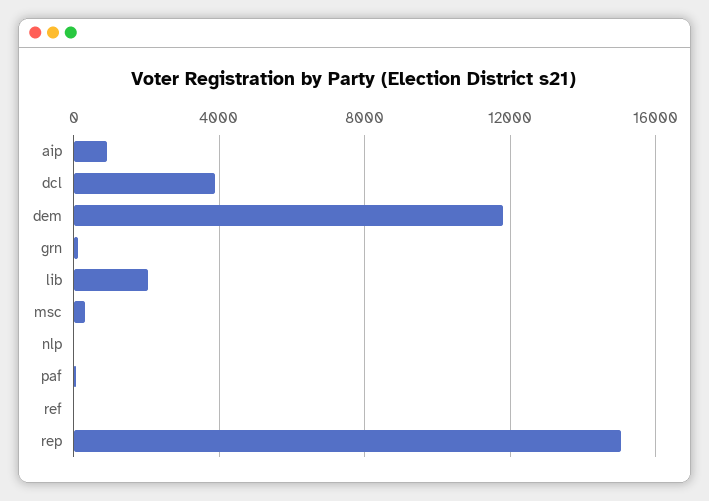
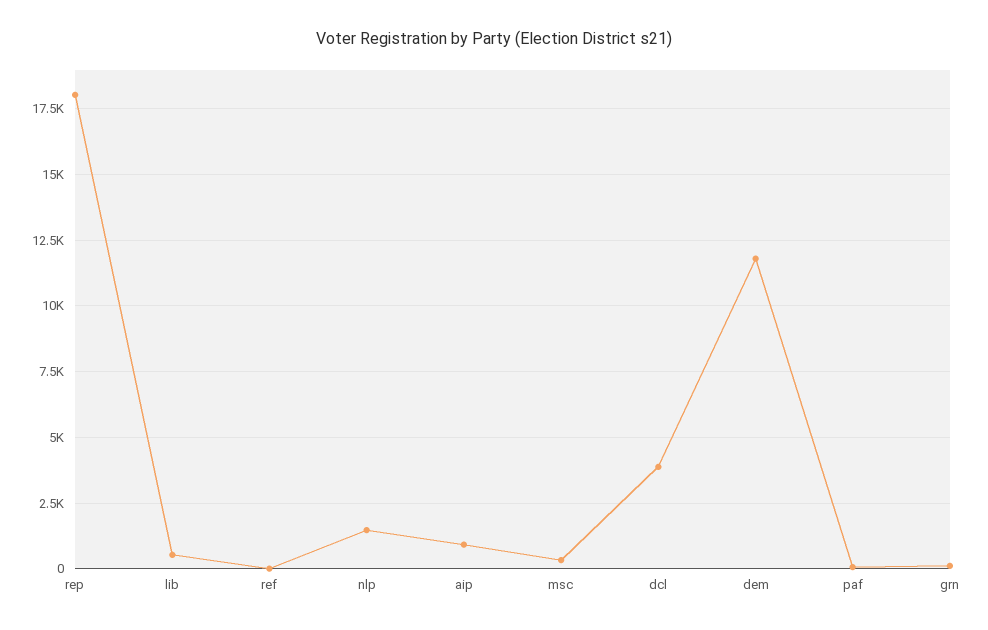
  {
    "aip": 1000,
    "dcl": 4000,
    "dem": 11750,
    "grn": 0,
-   "lib": 2000,
+   "lib": 500,
    "msc": 250,
-   "nlp": 0,
+   "nlp": 1500,
    "paf": 0,
    "ref": 0,
-   "rep": 15000
+   "rep": 18000
  }

